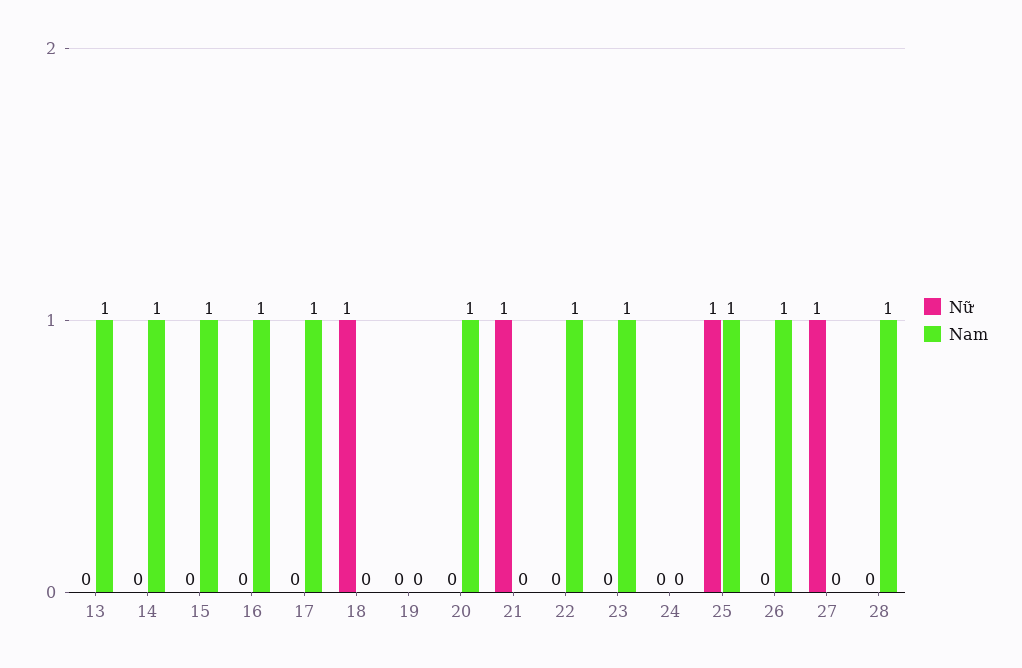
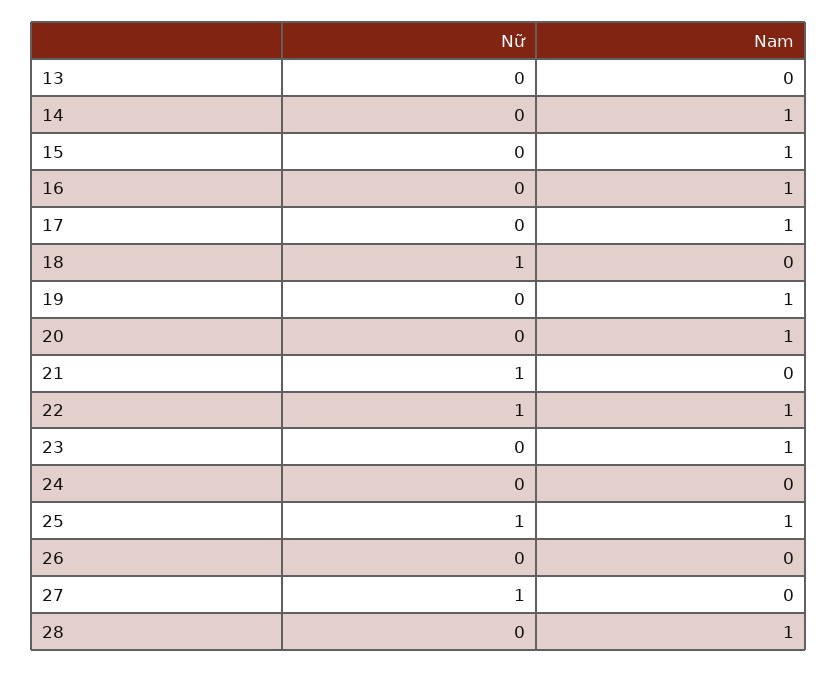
  {
    "Nữ": {
      "13": 0,
      "14": 0,
      "15": 0,
      "16": 0,
      "17": 0,
      "18": 1,
      "19": 0,
      "20": 0,
      "21": 1,
-     "22": 0,
+     "22": 1,
      "23": 0,
      "24": 0,
      "25": 1,
      "26": 0,
      "27": 1,
      "28": 0
    },
    "Nam": {
-     "13": 1,
+     "13": 0,
      "14": 1,
      "15": 1,
      "16": 1,
      "17": 1,
      "18": 0,
-     "19": 0,
+     "19": 1,
      "20": 1,
      "21": 0,
      "22": 1,
      "23": 1,
      "24": 0,
      "25": 1,
-     "26": 1,
+     "26": 0,
      "27": 0,
      "28": 1
    }
  }

